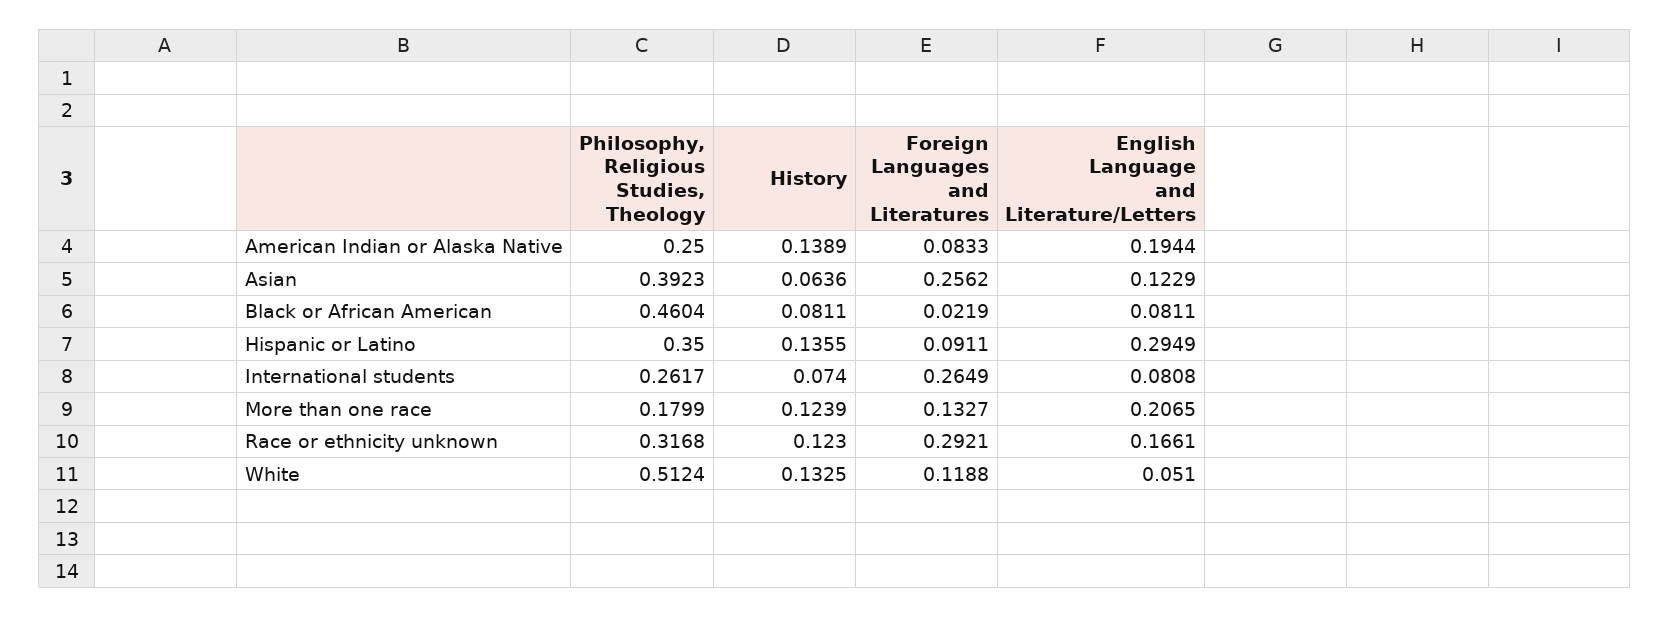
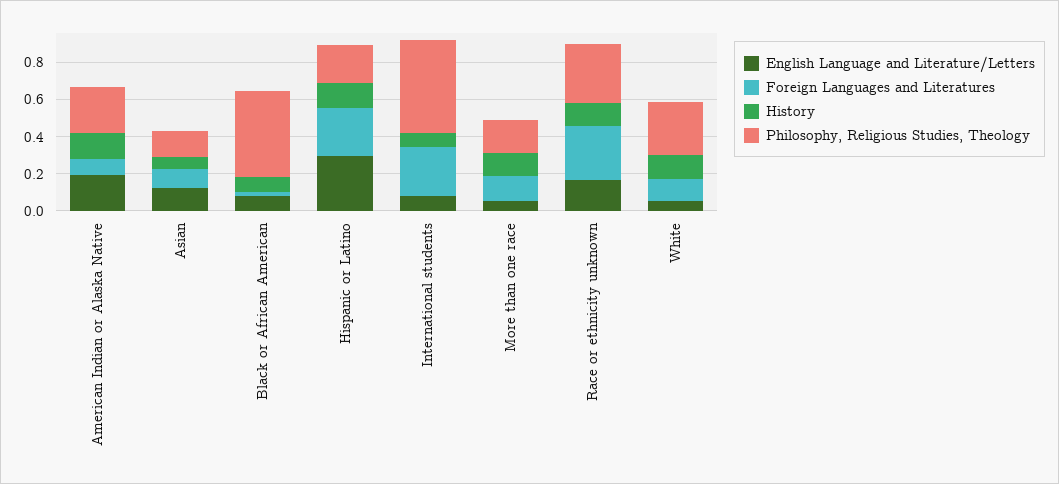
  {
    "Philosophy, Religious Studies, Theology": {
      "American Indian or Alaska Native": 0.25,
-     "Asian": 0.3923,
+     "Asian": 0.15,
      "Black or African American": 0.4604,
-     "Hispanic or Latino": 0.35,
+     "Hispanic or Latino": 0.2,
-     "International students": 0.2617,
+     "International students": 0.5,
      "More than one race": 0.1799,
      "Race or ethnicity unknown": 0.3168,
-     "White": 0.5124
+     "White": 0.3
    },
    "History": {
      "American Indian or Alaska Native": 0.1389,
      "Asian": 0.0636,
      "Black or African American": 0.0811,
      "Hispanic or Latino": 0.1355,
      "International students": 0.074,
      "More than one race": 0.1239,
      "Race or ethnicity unknown": 0.123,
      "White": 0.1325
    },
    "Foreign Languages and Literatures": {
      "American Indian or Alaska Native": 0.0833,
-     "Asian": 0.2562,
+     "Asian": 0.1,
      "Black or African American": 0.0219,
-     "Hispanic or Latino": 0.0911,
+     "Hispanic or Latino": 0.25,
      "International students": 0.2649,
      "More than one race": 0.1327,
      "Race or ethnicity unknown": 0.2921,
      "White": 0.1188
    },
    "English Language and Literature/Letters": {
      "American Indian or Alaska Native": 0.1944,
      "Asian": 0.1229,
      "Black or African American": 0.0811,
      "Hispanic or Latino": 0.2949,
      "International students": 0.0808,
-     "More than one race": 0.2065,
+     "More than one race": 0.05,
      "Race or ethnicity unknown": 0.1661,
      "White": 0.051
    }
  }

